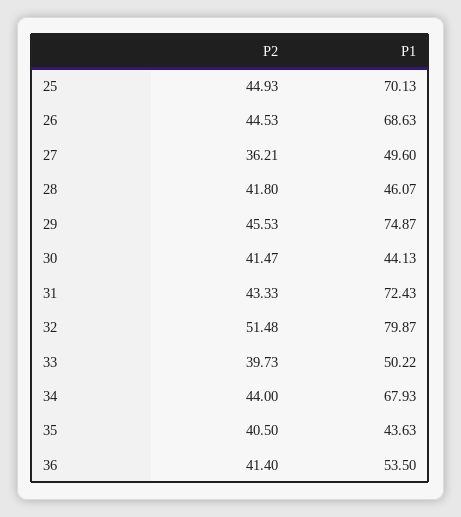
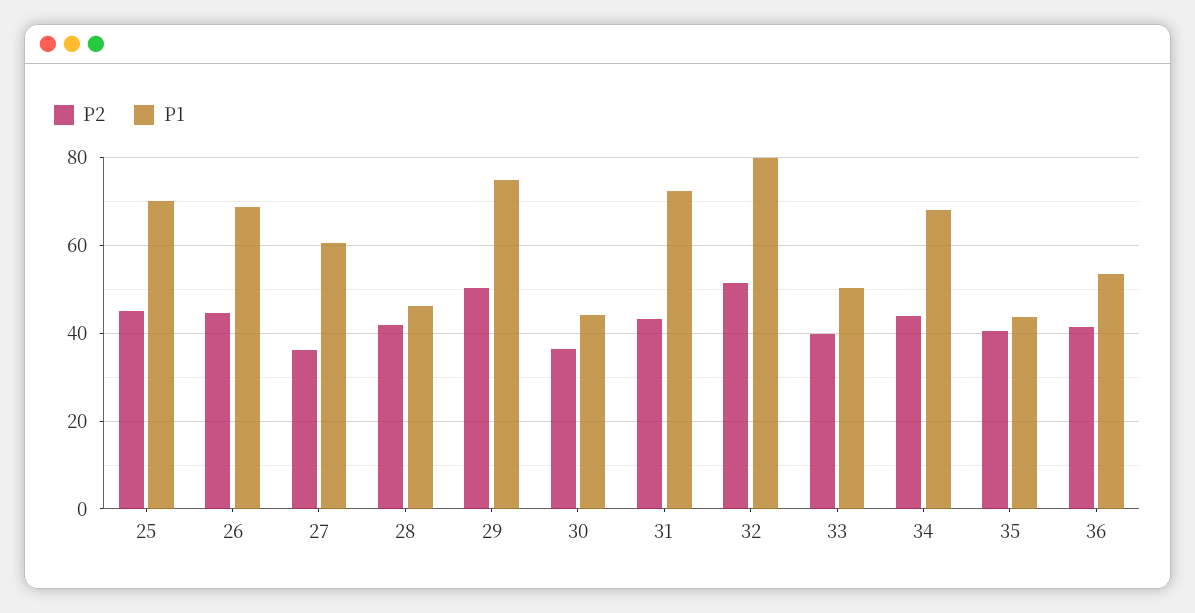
  {
    "P2": {
      "25": 44.93,
      "26": 44.53,
      "27": 36.21,
      "28": 41.8,
-     "29": 45.53,
+     "29": 50,
-     "30": 41.47,
+     "30": 36,
      "31": 43.33,
      "32": 51.48,
      "33": 39.73,
      "34": 44,
      "35": 40.5,
      "36": 41.4
    },
    "P1": {
      "25": 70.13,
      "26": 68.63,
-     "27": 49.6,
+     "27": 60,
      "28": 46.07,
      "29": 74.87,
      "30": 44.13,
      "31": 72.43,
      "32": 79.87,
      "33": 50.22,
      "34": 67.93,
      "35": 43.63,
      "36": 53.5
    }
  }

